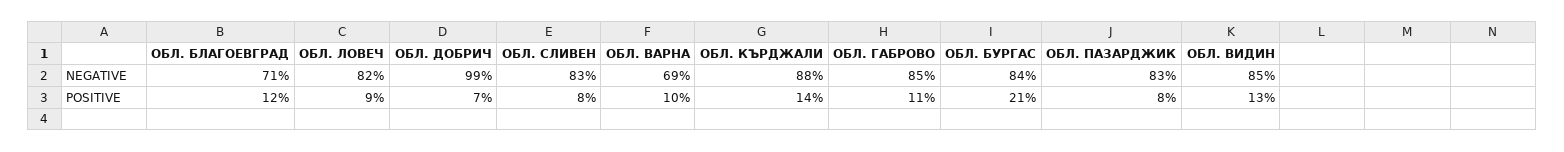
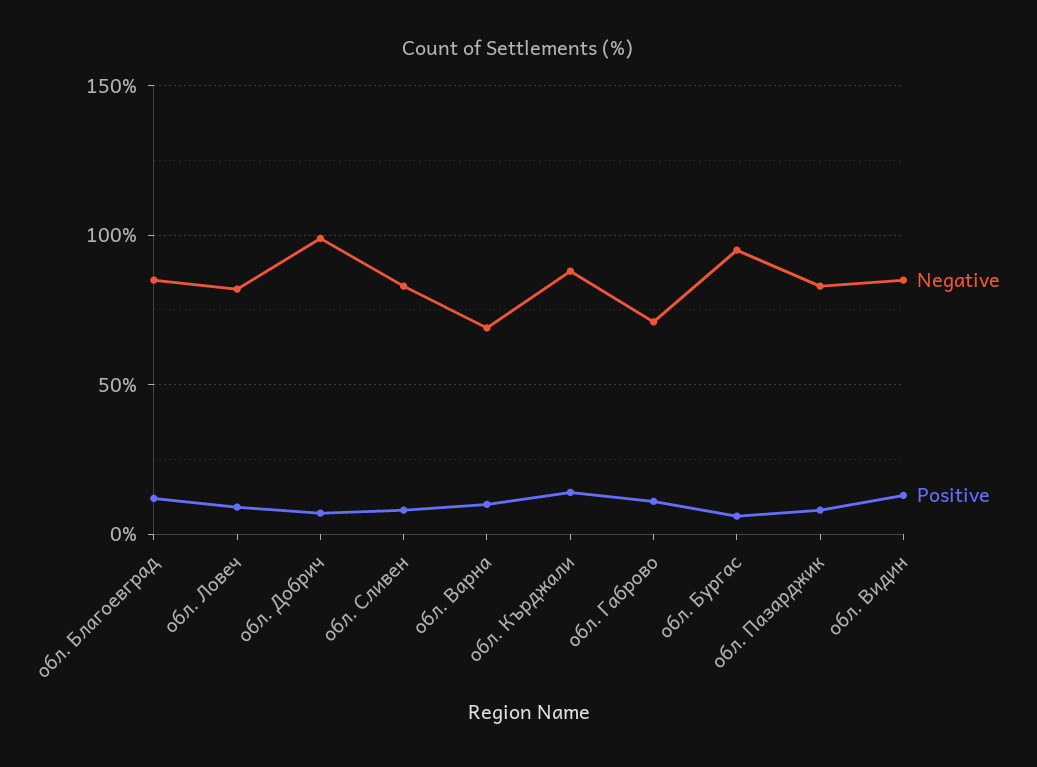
  {
    "NEGATIVE": {
-     "ОБЛ. БЛАГОЕВГРАД": 71,
+     "ОБЛ. БЛАГОЕВГРАД": 85,
      "ОБЛ. ЛОВЕЧ": 82,
      "ОБЛ. ДОБРИЧ": 99,
      "ОБЛ. СЛИВЕН": 83,
      "ОБЛ. ВАРНА": 69,
      "ОБЛ. КЪРДЖАЛИ": 88,
-     "ОБЛ. ГАБРОВО": 85,
+     "ОБЛ. ГАБРОВО": 70,
-     "ОБЛ. БУРГАС": 84,
+     "ОБЛ. БУРГАС": 95,
      "ОБЛ. ПАЗАРДЖИК": 83,
      "ОБЛ. ВИДИН": 85
    },
    "POSITIVE": {
      "ОБЛ. БЛАГОЕВГРАД": 12,
      "ОБЛ. ЛОВЕЧ": 9,
      "ОБЛ. ДОБРИЧ": 7,
      "ОБЛ. СЛИВЕН": 8,
      "ОБЛ. ВАРНА": 10,
      "ОБЛ. КЪРДЖАЛИ": 14,
      "ОБЛ. ГАБРОВО": 11,
-     "ОБЛ. БУРГАС": 21,
+     "ОБЛ. БУРГАС": 5,
      "ОБЛ. ПАЗАРДЖИК": 8,
      "ОБЛ. ВИДИН": 13
    }
  }

